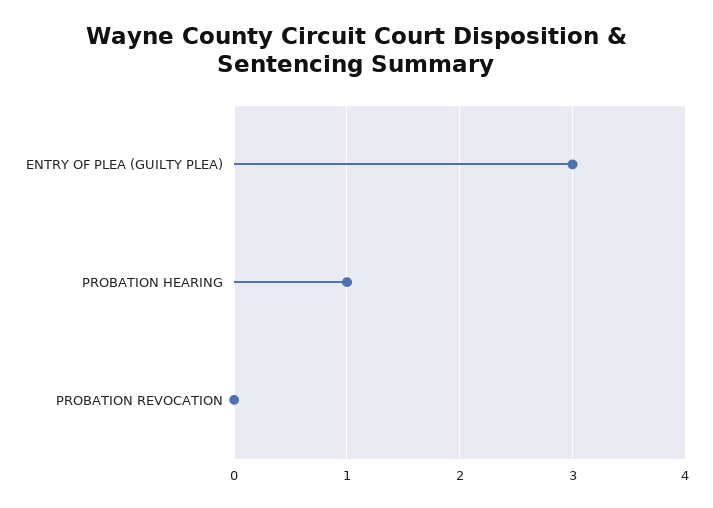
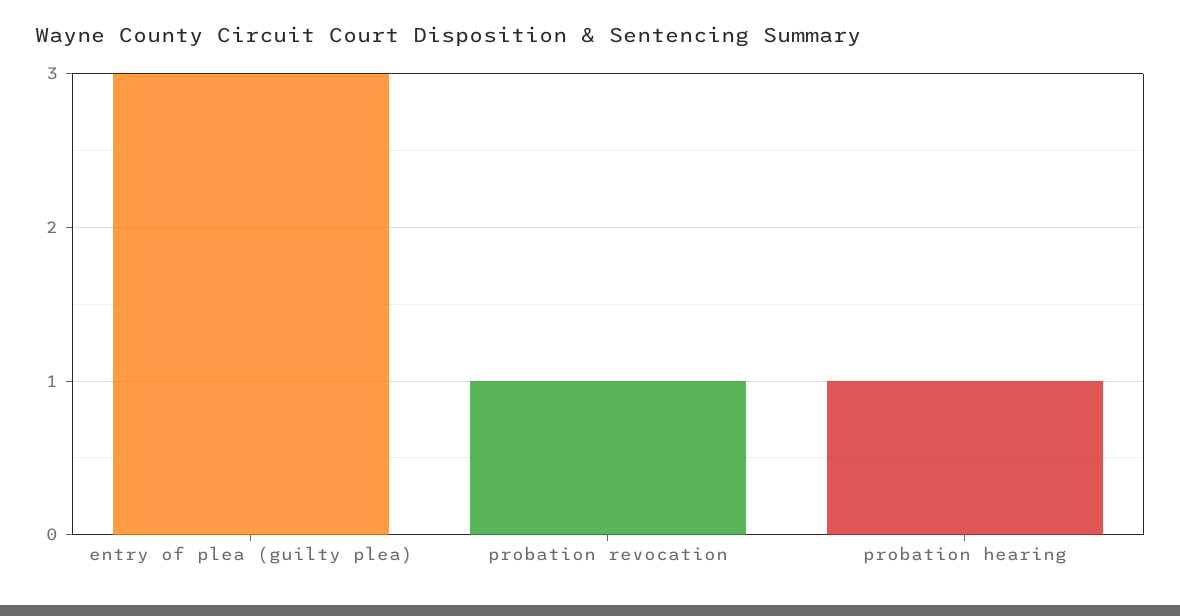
  {
    "ENTRY OF PLEA (GUILTY PLEA)": 3,
    "PROBATION HEARING": 1,
-   "PROBATION REVOCATION": 0
+   "PROBATION REVOCATION": 1
  }

